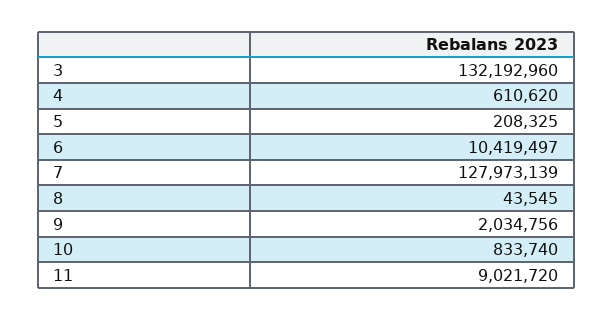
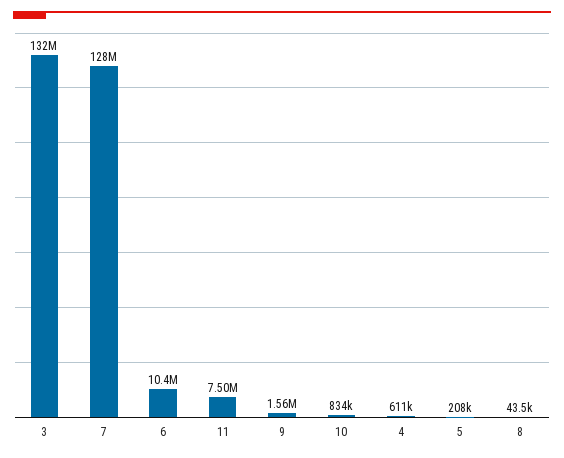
  {
    "3": 132192960,
    "4": 610620,
    "5": 208325,
    "6": 10419497,
    "7": 127973139,
    "8": 43545,
-   "9": 2034756,
+   "9": 1560000,
    "10": 833740,
-   "11": 9021720
+   "11": 7500000
  }

